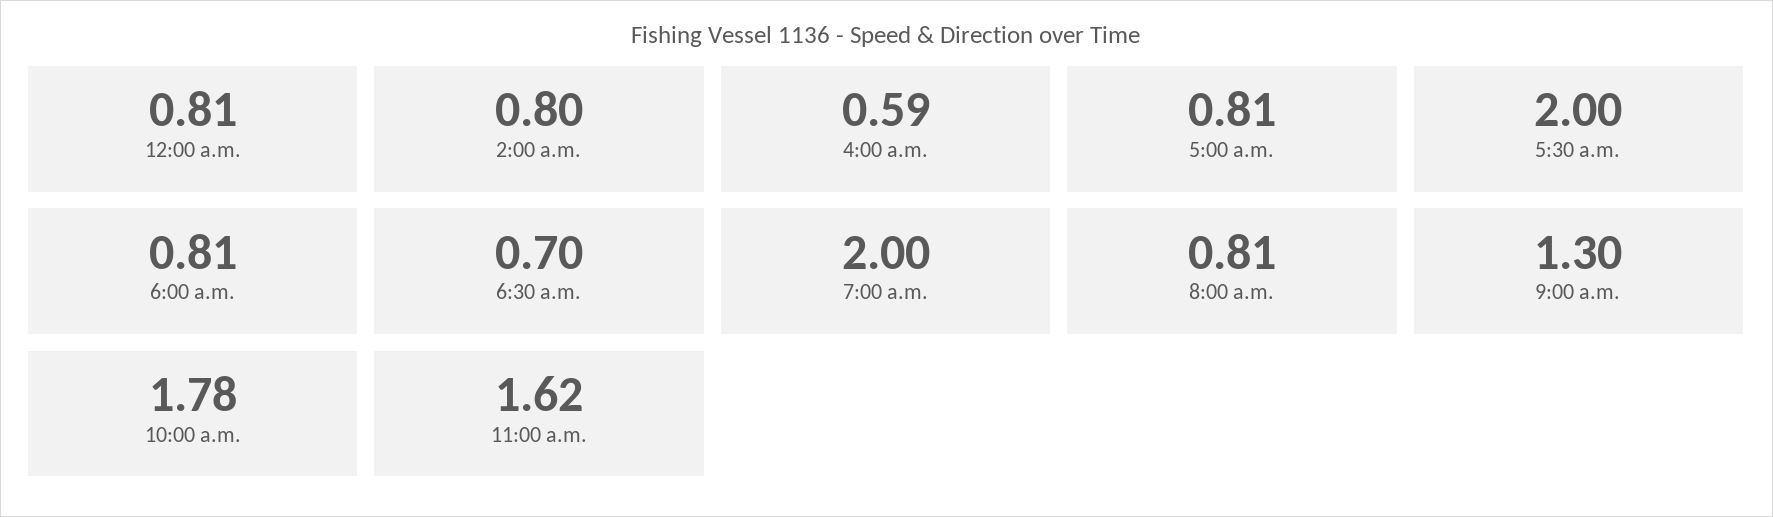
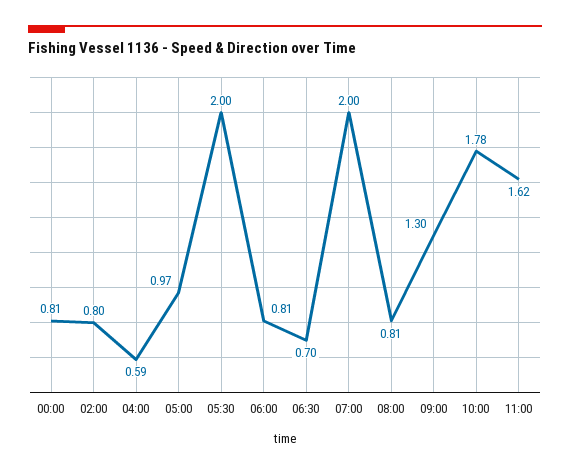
  {
    "12:00 a.m.": 0.81,
    "2:00 a.m.": 0.8,
    "4:00 a.m.": 0.59,
-   "5:00 a.m.": 0.81,
+   "5:00 a.m.": 0.97,
    "5:30 a.m.": 2,
    "6:00 a.m.": 0.81,
    "6:30 a.m.": 0.7,
    "7:00 a.m.": 2,
    "8:00 a.m.": 0.81,
    "9:00 a.m.": 1.3,
    "10:00 a.m.": 1.78,
    "11:00 a.m.": 1.62
  }

